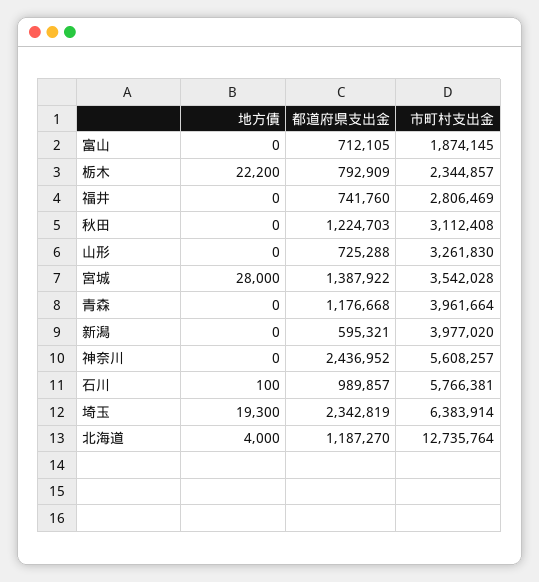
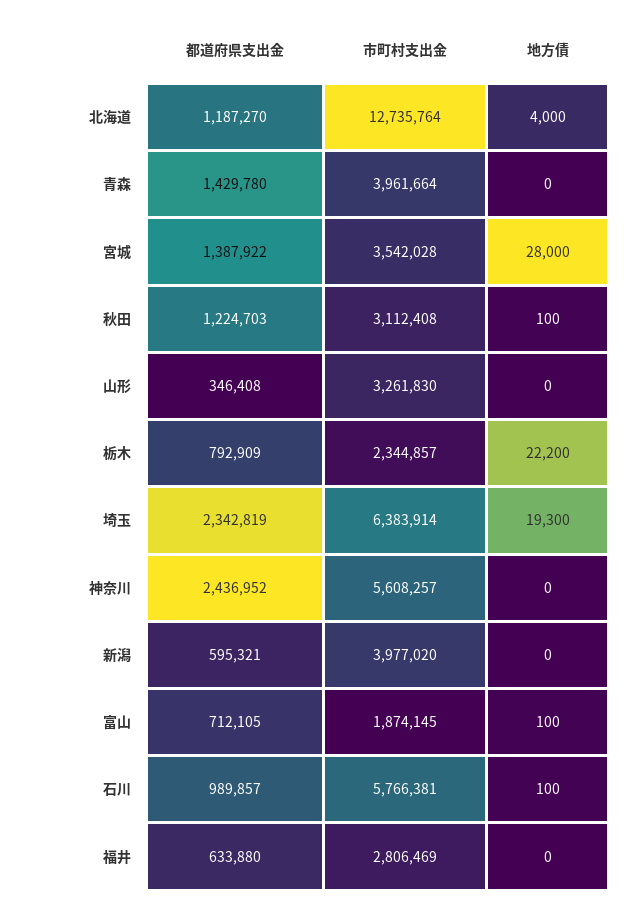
  {
    "地方債": {
-     "富山": 0,
+     "富山": 100,
      "栃木": 22200,
      "福井": 0,
-     "秋田": 0,
+     "秋田": 100,
      "山形": 0,
      "宮城": 28000,
      "青森": 0,
      "新潟": 0,
      "神奈川": 0,
      "石川": 100,
      "埼玉": 19300,
      "北海道": 4000
    },
    "都道府県支出金": {
      "富山": 712105,
      "栃木": 792909,
-     "福井": 741760,
+     "福井": 633880,
      "秋田": 1224703,
-     "山形": 725288,
+     "山形": 346408,
      "宮城": 1387922,
-     "青森": 1176668,
+     "青森": 1429780,
      "新潟": 595321,
      "神奈川": 2436952,
      "石川": 989857,
      "埼玉": 2342819,
      "北海道": 1187270
    },
    "市町村支出金": {
      "富山": 1874145,
      "栃木": 2344857,
      "福井": 2806469,
      "秋田": 3112408,
      "山形": 3261830,
      "宮城": 3542028,
      "青森": 3961664,
      "新潟": 3977020,
      "神奈川": 5608257,
      "石川": 5766381,
      "埼玉": 6383914,
      "北海道": 12735764
    }
  }

